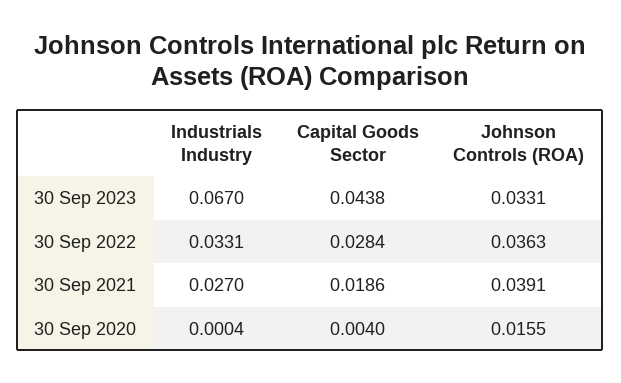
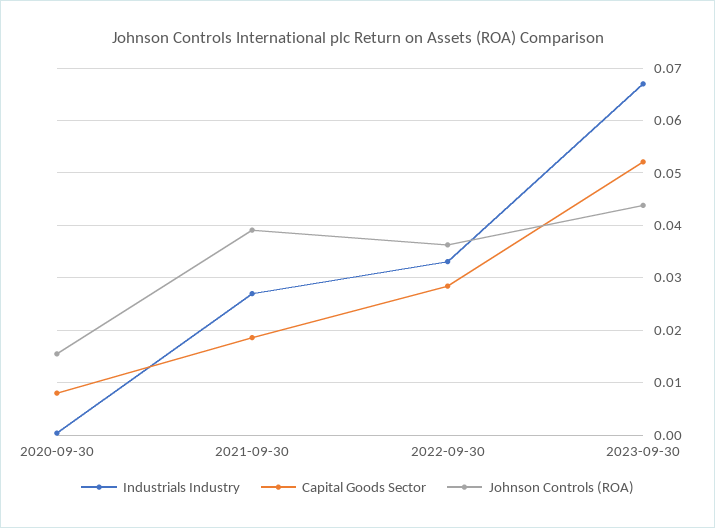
  {
    "Industrials Industry": {
      "30 Sep 2023": 0.067,
      "30 Sep 2022": 0.0331,
      "30 Sep 2021": 0.027,
      "30 Sep 2020": 0.0004
    },
    "Capital Goods Sector": {
-     "30 Sep 2023": 0.0438,
+     "30 Sep 2023": 0.052,
      "30 Sep 2022": 0.0284,
      "30 Sep 2021": 0.0186,
-     "30 Sep 2020": 0.004
+     "30 Sep 2020": 0.008
    },
    "Johnson Controls (ROA)": {
-     "30 Sep 2023": 0.0331,
+     "30 Sep 2023": 0.044,
      "30 Sep 2022": 0.0363,
      "30 Sep 2021": 0.0391,
      "30 Sep 2020": 0.0155
    }
  }

